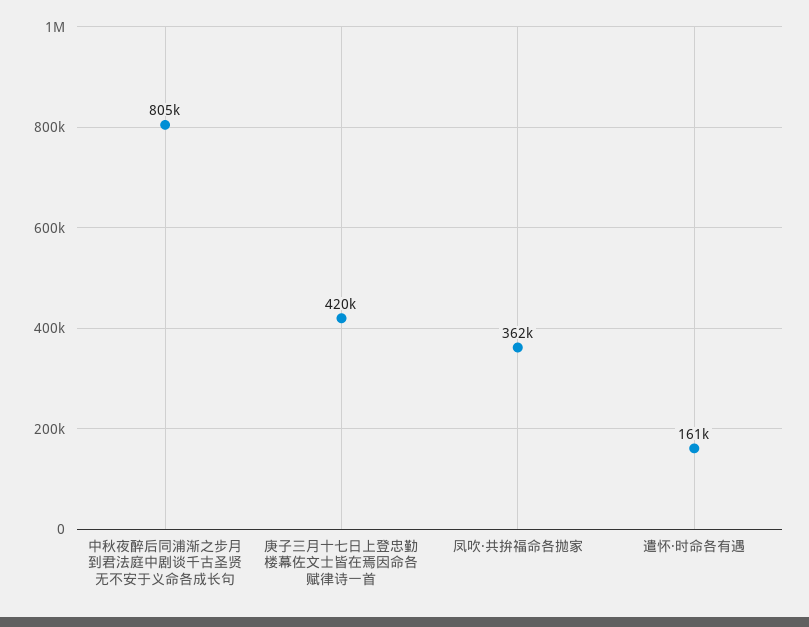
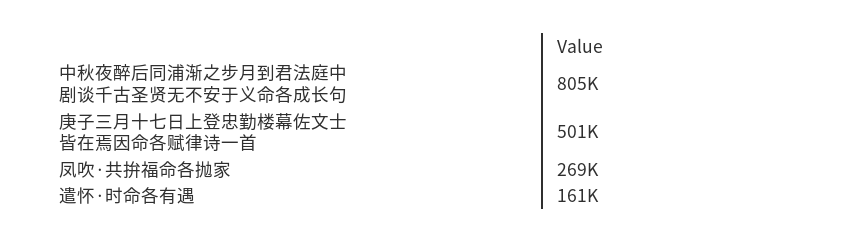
  {
    "中秋夜醉后同浦渐之步月到君法庭中剧谈千古圣贤无不安于义命各成长句": 805000,
-   "庚子三月十七日上登忠勤楼幕佐文士皆在焉因命各赋律诗一首": 420000,
+   "庚子三月十七日上登忠勤楼幕佐文士皆在焉因命各赋律诗一首": 501000,
-   "凤吹·共拚福命各抛家": 362000,
+   "凤吹·共拚福命各抛家": 269000,
    "遣怀·时命各有遇": 161000
  }

